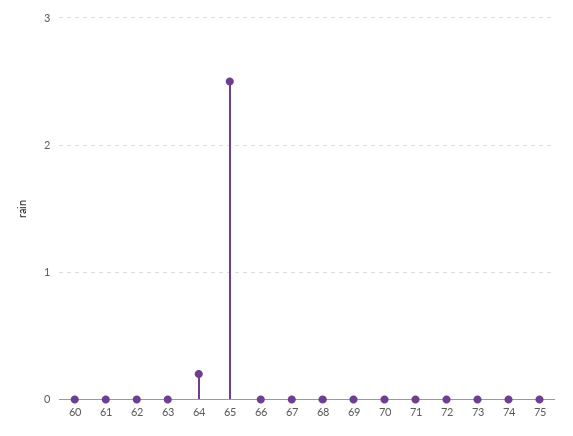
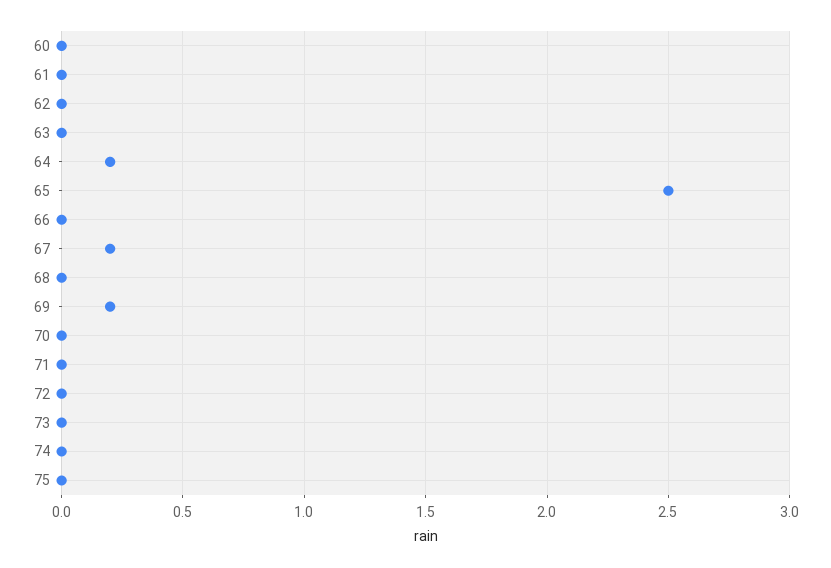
  {
    "60": 0,
    "61": 0,
    "62": 0,
    "63": 0,
    "64": 0.2,
    "65": 2.5,
    "66": 0,
-   "67": 0,
+   "67": 0.2,
    "68": 0,
-   "69": 0,
+   "69": 0.2,
    "70": 0,
    "71": 0,
    "72": 0,
    "73": 0,
    "74": 0,
    "75": 0
  }

